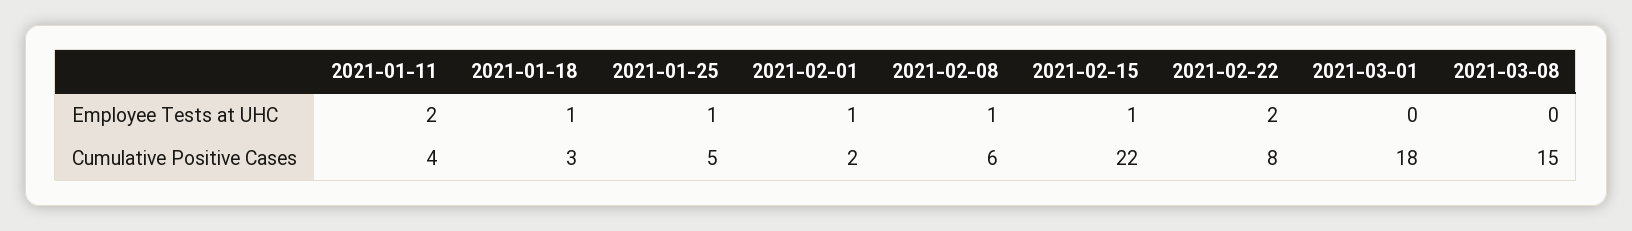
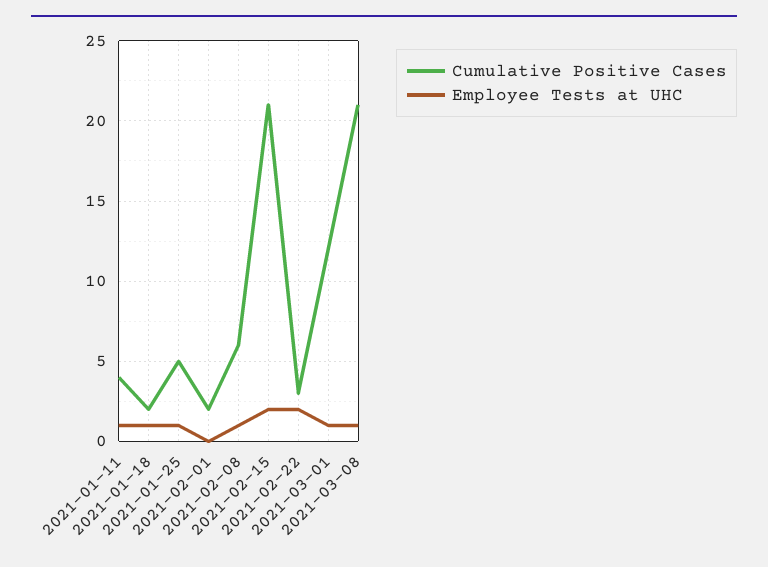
  {
    "Employee Tests at UHC": {
-     "2021-01-11": 2,
+     "2021-01-11": 1,
      "2021-01-18": 1,
      "2021-01-25": 1,
-     "2021-02-01": 1,
+     "2021-02-01": 0,
      "2021-02-08": 1,
-     "2021-02-15": 1,
+     "2021-02-15": 2,
      "2021-02-22": 2,
-     "2021-03-01": 0,
+     "2021-03-01": 1,
-     "2021-03-08": 0
+     "2021-03-08": 1
    },
    "Cumulative Positive Cases": {
      "2021-01-11": 4,
-     "2021-01-18": 3,
+     "2021-01-18": 2,
      "2021-01-25": 5,
      "2021-02-01": 2,
      "2021-02-08": 6,
-     "2021-02-15": 22,
+     "2021-02-15": 21,
-     "2021-02-22": 8,
+     "2021-02-22": 3,
-     "2021-03-01": 18,
+     "2021-03-01": 12,
-     "2021-03-08": 15
+     "2021-03-08": 21
    }
  }

